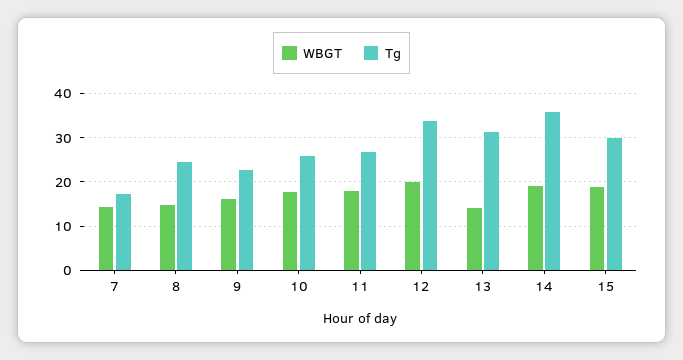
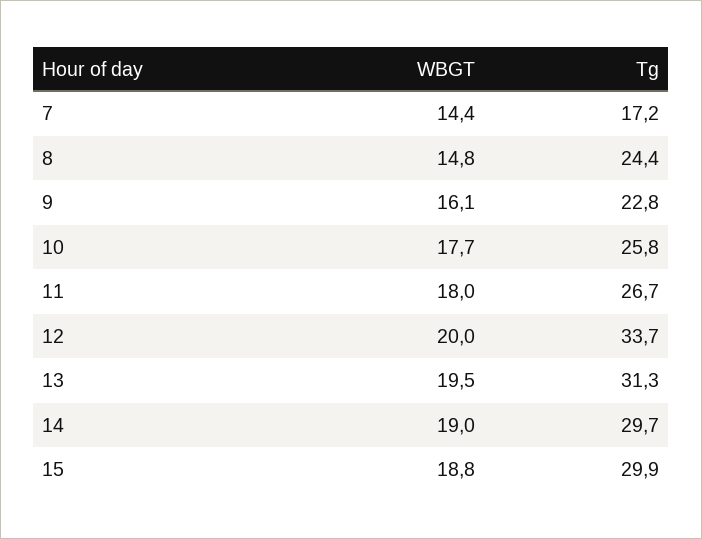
  {
    "WBGT": {
      "7": 14.4,
      "8": 14.8,
      "9": 16.1,
      "10": 17.7,
      "11": 18,
      "12": 20,
-     "13": 14,
+     "13": 19.5,
      "14": 19,
      "15": 18.8
    },
    "Tg": {
      "7": 17.2,
      "8": 24.4,
      "9": 22.8,
      "10": 25.8,
      "11": 26.7,
      "12": 33.7,
      "13": 31.3,
-     "14": 36,
+     "14": 29.7,
      "15": 29.9
    }
  }

